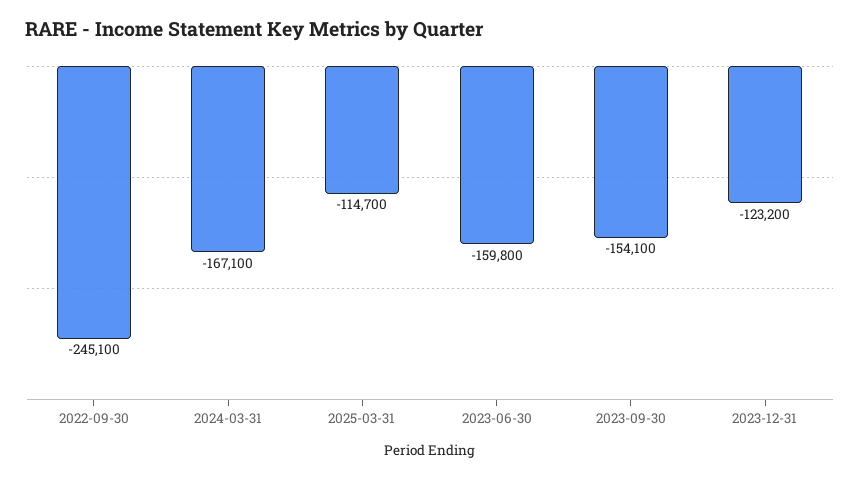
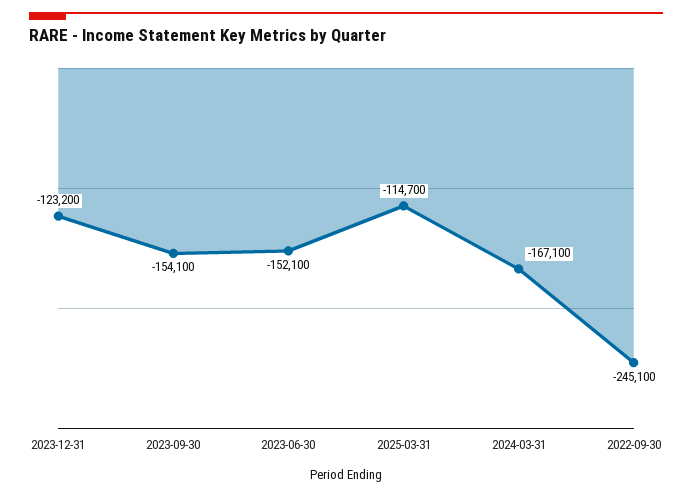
  {
    "2022-09-30": -245100,
    "2024-03-31": -167100,
    "2025-03-31": -114700,
-   "2023-06-30": -159800,
+   "2023-06-30": -152100,
    "2023-09-30": -154100,
    "2023-12-31": -123200
  }

